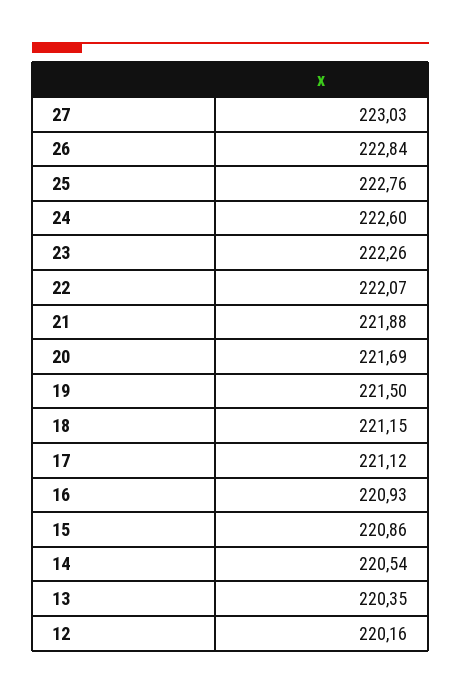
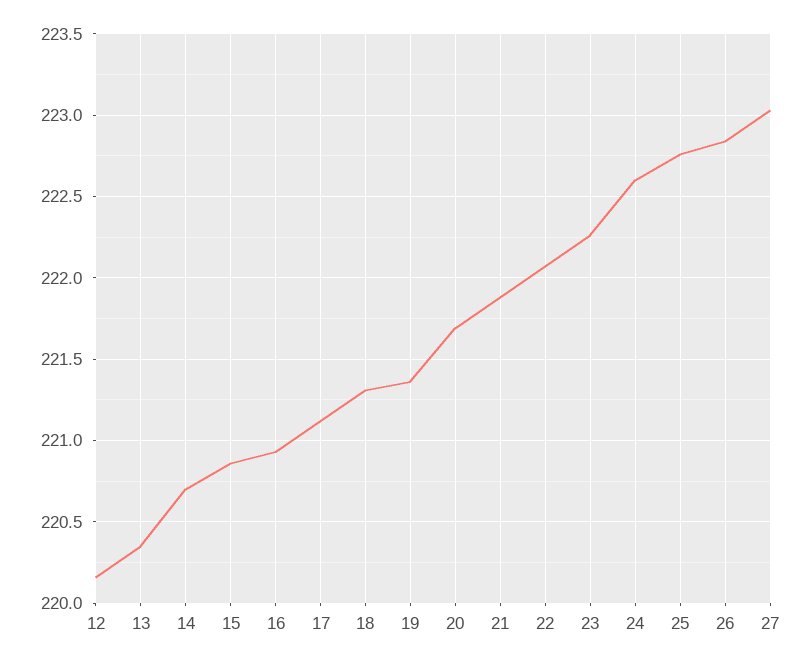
  {
    "27": 223.03,
    "26": 222.84,
    "25": 222.76,
    "24": 222.6,
    "23": 222.26,
    "22": 222.07,
    "21": 221.88,
    "20": 221.69,
-   "19": 221.5,
+   "19": 221.35,
-   "18": 221.15,
+   "18": 221.3,
    "17": 221.12,
    "16": 220.93,
    "15": 220.86,
-   "14": 220.54,
+   "14": 220.7,
    "13": 220.35,
    "12": 220.16
  }

